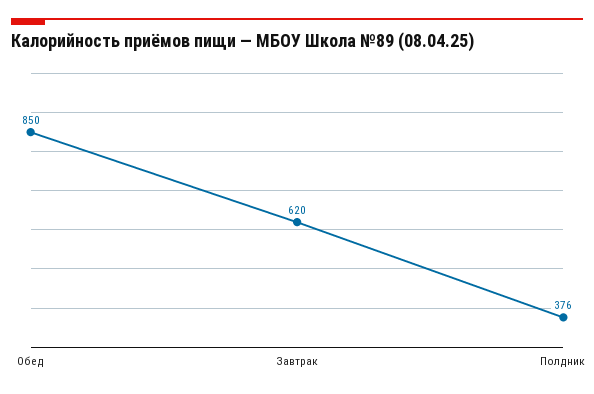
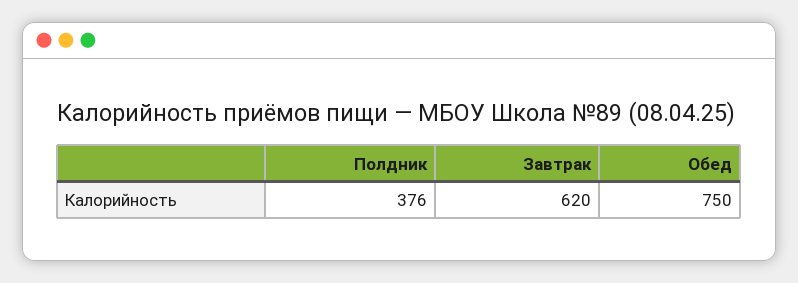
  {
-   "Обед": 850,
+   "Обед": 750,
    "Завтрак": 620,
    "Полдник": 376
  }

